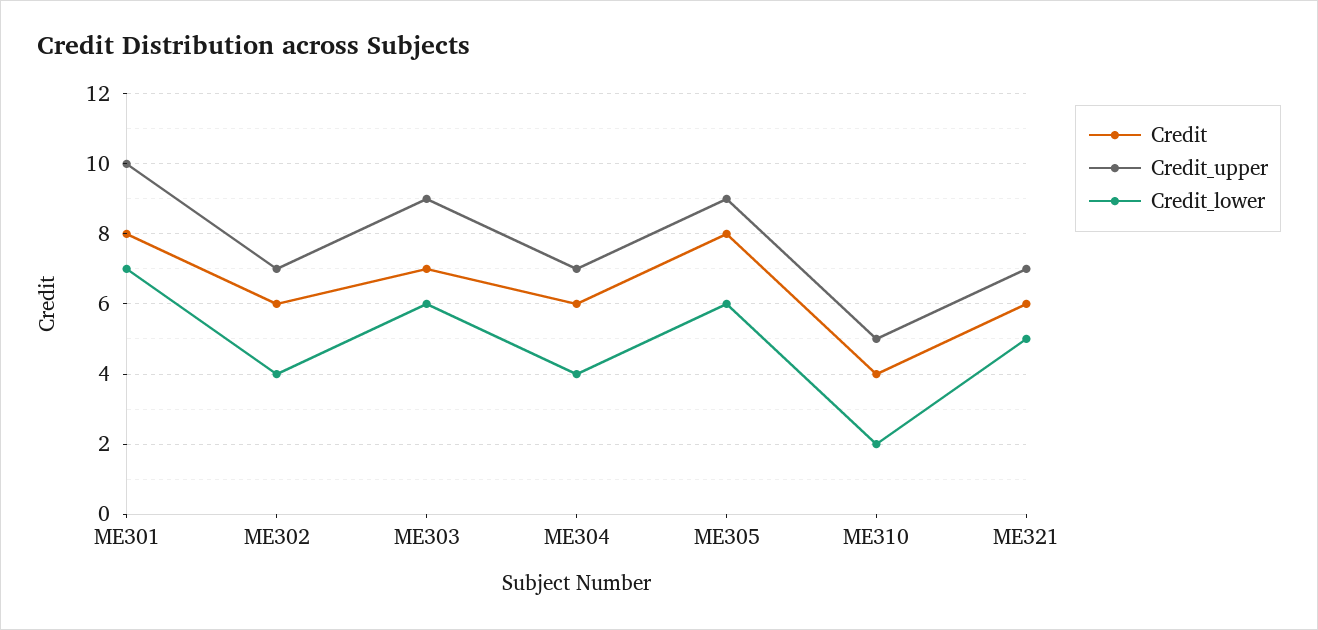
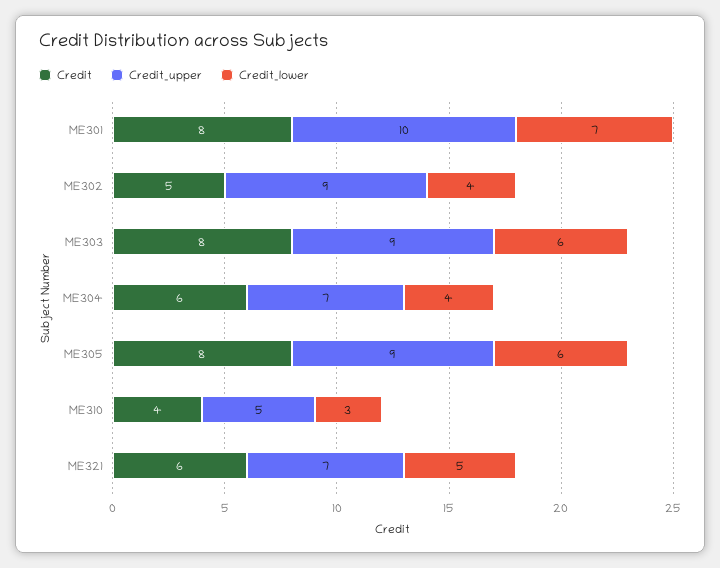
  {
    "Credit": {
      "ME301": 8,
-     "ME302": 6,
+     "ME302": 5,
-     "ME303": 7,
+     "ME303": 8,
      "ME304": 6,
      "ME305": 8,
      "ME310": 4,
      "ME321": 6
    },
    "Credit_upper": {
      "ME301": 10,
-     "ME302": 7,
+     "ME302": 9,
      "ME303": 9,
      "ME304": 7,
      "ME305": 9,
      "ME310": 5,
      "ME321": 7
    },
    "Credit_lower": {
      "ME301": 7,
      "ME302": 4,
      "ME303": 6,
      "ME304": 4,
      "ME305": 6,
-     "ME310": 2,
+     "ME310": 3,
      "ME321": 5
    }
  }

